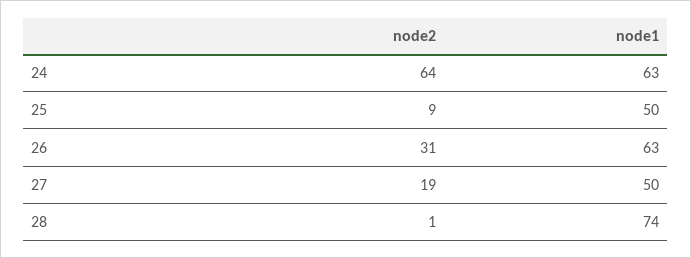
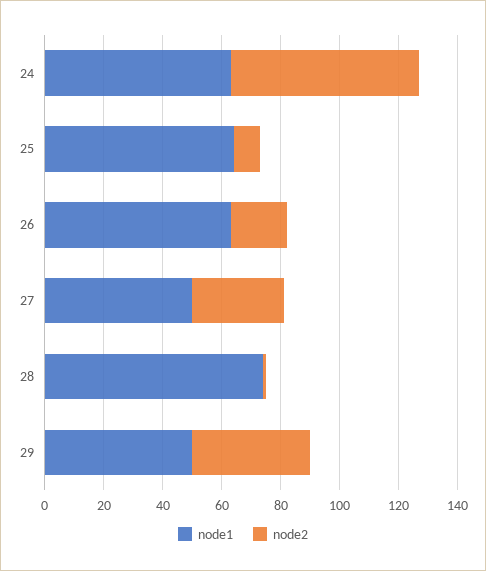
  {
    "node2": {
      "24": 64,
      "25": 9,
-     "26": 31,
+     "26": 20,
-     "27": 19,
+     "27": 30,
-     "28": 1
+     "28": 1,
+     "29": 40
    },
    "node1": {
      "24": 63,
-     "25": 50,
+     "25": 65,
      "26": 63,
      "27": 50,
-     "28": 74
+     "28": 74,
+     "29": 50
    }
  }

